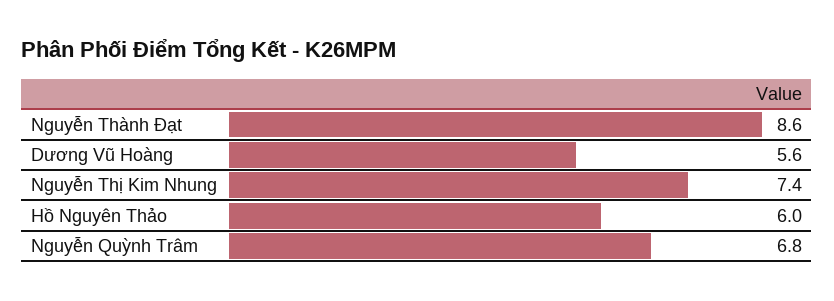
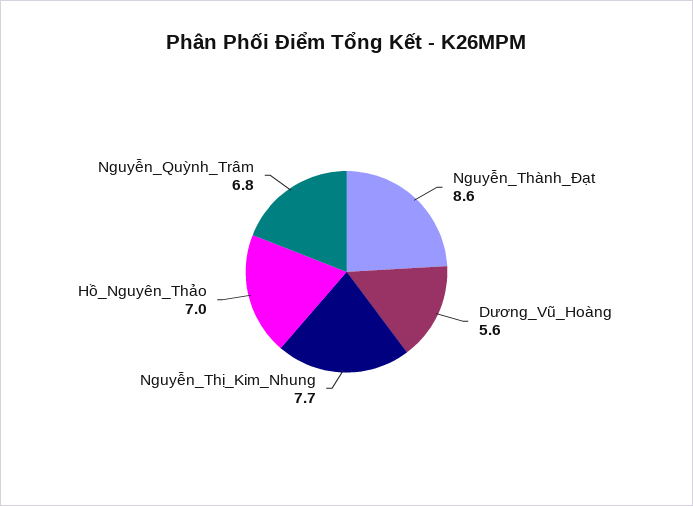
  {
    "Nguyễn Thành Đạt": 8.6,
    "Dương Vũ Hoàng": 5.6,
-   "Nguyễn Thị Kim Nhung": 7.4,
+   "Nguyễn Thị Kim Nhung": 7.7,
-   "Hồ Nguyên Thảo": 6,
+   "Hồ Nguyên Thảo": 7,
    "Nguyễn Quỳnh Trâm": 6.8
  }

